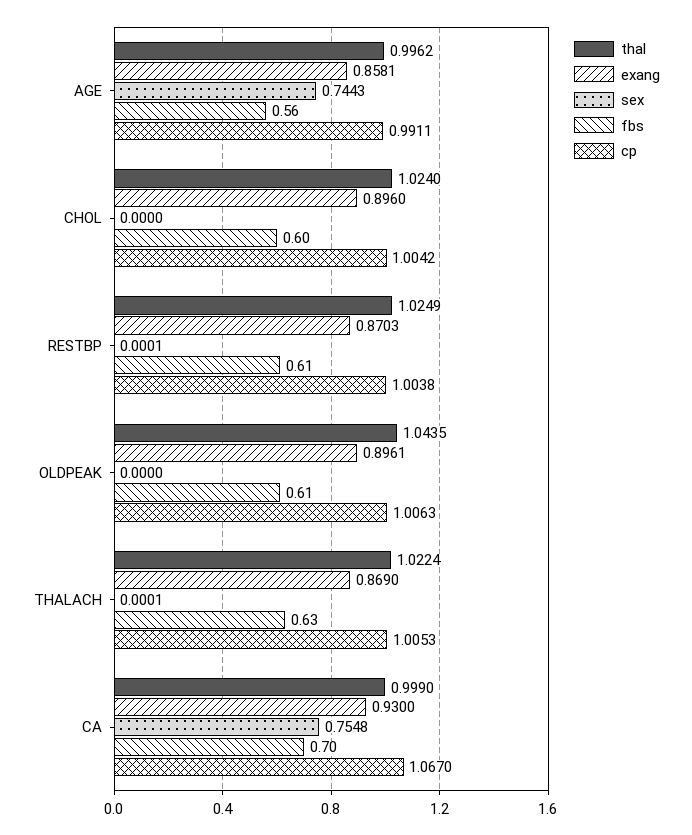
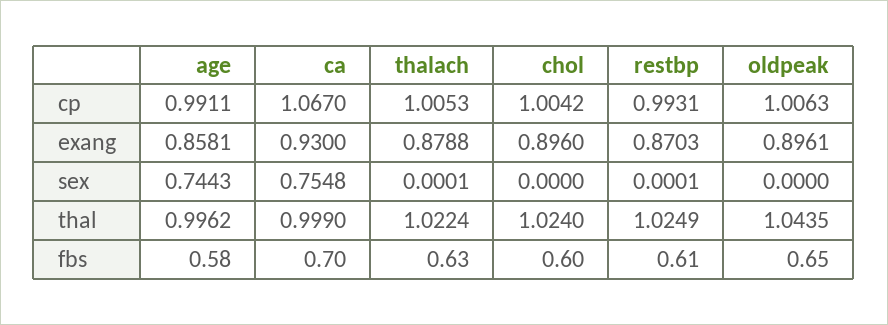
  {
    "thal": {
      "AGE": 0.9962,
      "CHOL": 1.024,
      "RESTBP": 1.0249,
      "OLDPEAK": 1.0435,
      "THALACH": 1.0224,
      "CA": 0.999
    },
    "exang": {
      "AGE": 0.8581,
      "CHOL": 0.896,
      "RESTBP": 0.8703,
      "OLDPEAK": 0.8961,
-     "THALACH": 0.869,
+     "THALACH": 0.8788,
      "CA": 0.93
    },
    "sex": {
      "AGE": 0.7443,
      "CHOL": 0,
      "RESTBP": 0.0001,
      "OLDPEAK": 0,
      "THALACH": 0.0001,
      "CA": 0.7548
    },
    "fbs": {
-     "AGE": 0.56,
+     "AGE": 0.58,
      "CHOL": 0.6,
      "RESTBP": 0.61,
-     "OLDPEAK": 0.61,
+     "OLDPEAK": 0.65,
      "THALACH": 0.63,
      "CA": 0.7
    },
    "cp": {
      "AGE": 0.9911,
      "CHOL": 1.0042,
-     "RESTBP": 1.0038,
+     "RESTBP": 0.9931,
      "OLDPEAK": 1.0063,
      "THALACH": 1.0053,
      "CA": 1.067
    }
  }

